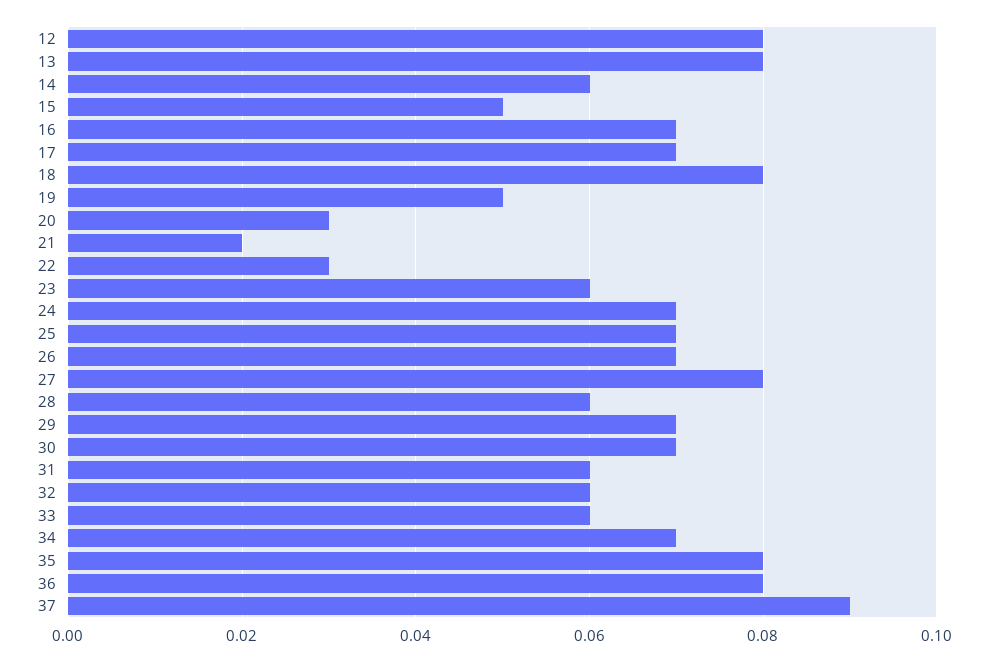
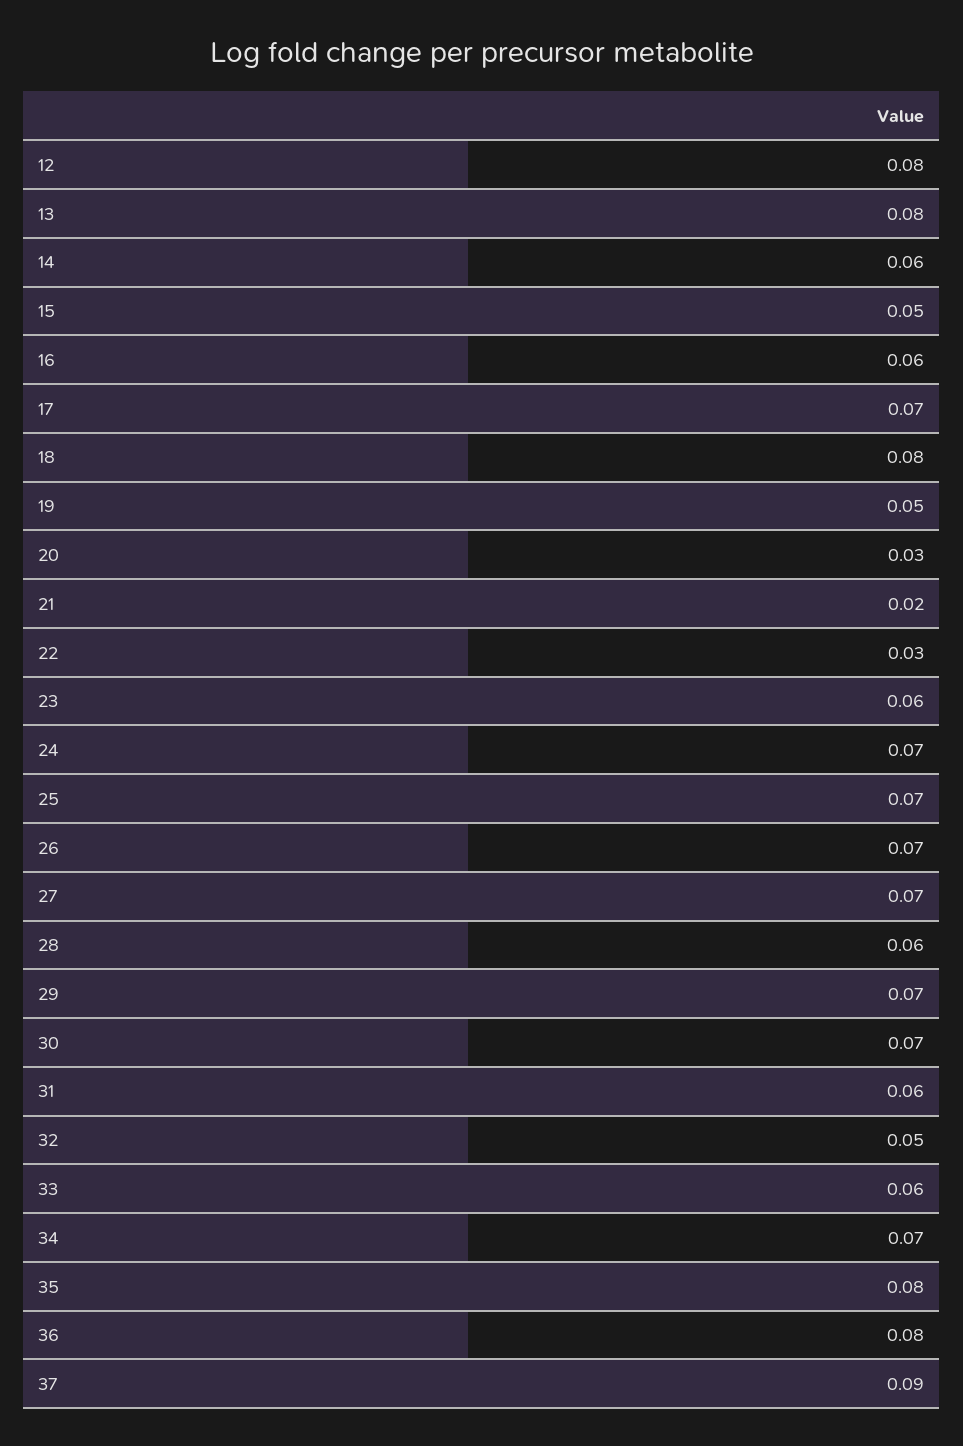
  {
    "12": 0.08,
    "13": 0.08,
    "14": 0.06,
    "15": 0.05,
-   "16": 0.07,
+   "16": 0.06,
    "17": 0.07,
    "18": 0.08,
    "19": 0.05,
    "20": 0.03,
    "21": 0.02,
    "22": 0.03,
    "23": 0.06,
    "24": 0.07,
    "25": 0.07,
    "26": 0.07,
-   "27": 0.08,
+   "27": 0.07,
    "28": 0.06,
    "29": 0.07,
    "30": 0.07,
    "31": 0.06,
-   "32": 0.06,
+   "32": 0.05,
    "33": 0.06,
    "34": 0.07,
    "35": 0.08,
    "36": 0.08,
    "37": 0.09
  }

